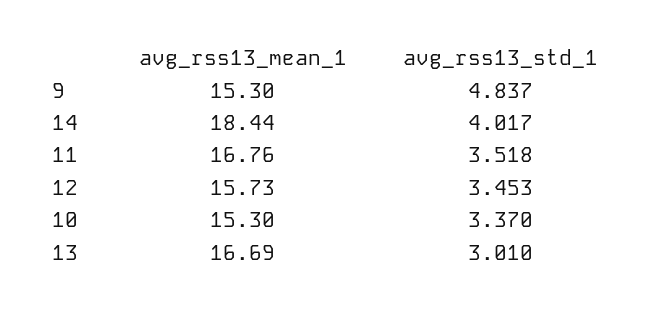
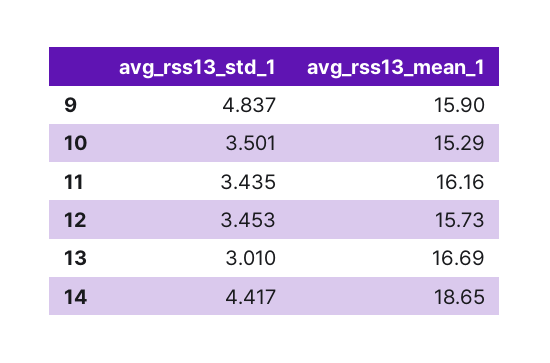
  {
    "avg_rss13_mean_1": {
-     "9": 15.3,
+     "9": 15.9,
-     "14": 18.44,
+     "14": 18.65,
-     "11": 16.76,
+     "11": 16.16,
      "12": 15.73,
-     "10": 15.3,
+     "10": 15.29,
      "13": 16.69
    },
    "avg_rss13_std_1": {
      "9": 4.837,
-     "14": 4.017,
+     "14": 4.417,
-     "11": 3.518,
+     "11": 3.435,
      "12": 3.453,
-     "10": 3.37,
+     "10": 3.501,
      "13": 3.01
    }
  }

